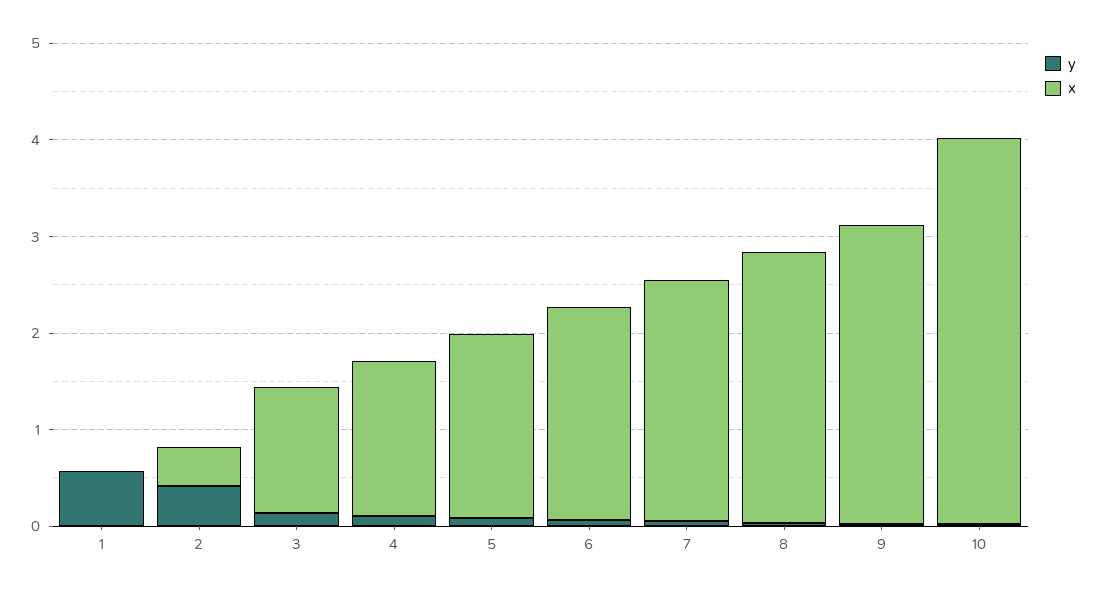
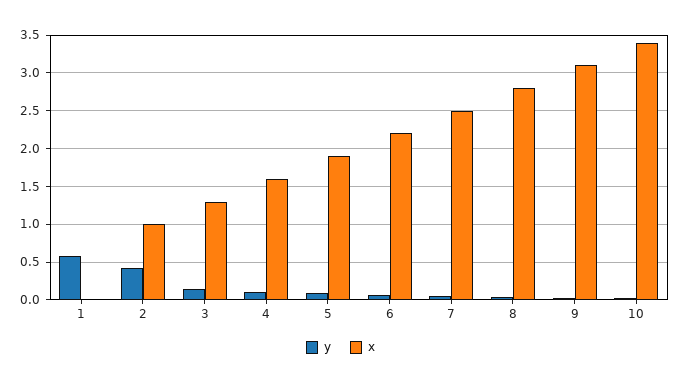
  {
    "y": {
      "1": 0.6,
      "2": 0.4,
      "3": 0.1,
      "4": 0.1,
      "5": 0.1,
      "6": 0.1,
      "7": 0.1,
      "8": 0,
      "9": 0,
      "10": 0
    },
    "x": {
      "1": 0,
-     "2": 0.4,
+     "2": 1,
      "3": 1.3,
      "4": 1.6,
      "5": 1.9,
      "6": 2.2,
      "7": 2.5,
      "8": 2.8,
      "9": 3.1,
-     "10": 4
+     "10": 3.4
    }
  }

